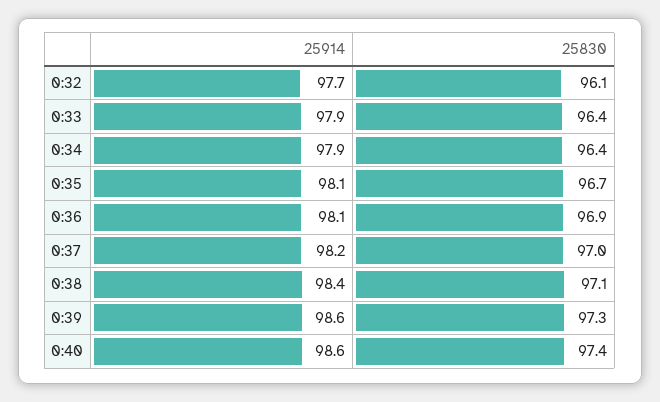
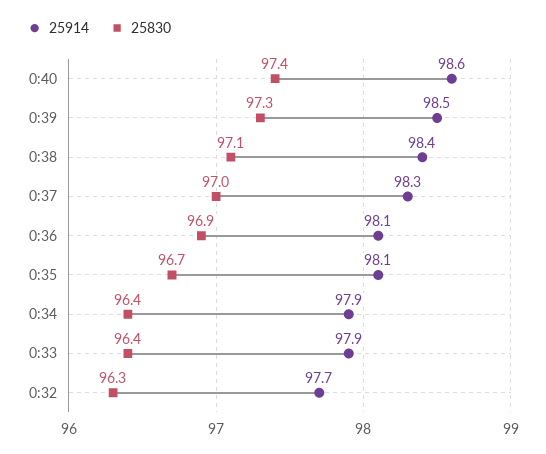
  {
    "25914": {
      "0:32": 97.7,
      "0:33": 97.9,
      "0:34": 97.9,
      "0:35": 98.1,
      "0:36": 98.1,
-     "0:37": 98.2,
+     "0:37": 98.3,
      "0:38": 98.4,
-     "0:39": 98.6,
+     "0:39": 98.5,
      "0:40": 98.6
    },
    "25830": {
-     "0:32": 96.1,
+     "0:32": 96.3,
      "0:33": 96.4,
      "0:34": 96.4,
      "0:35": 96.7,
      "0:36": 96.9,
      "0:37": 97,
      "0:38": 97.1,
      "0:39": 97.3,
      "0:40": 97.4
    }
  }

